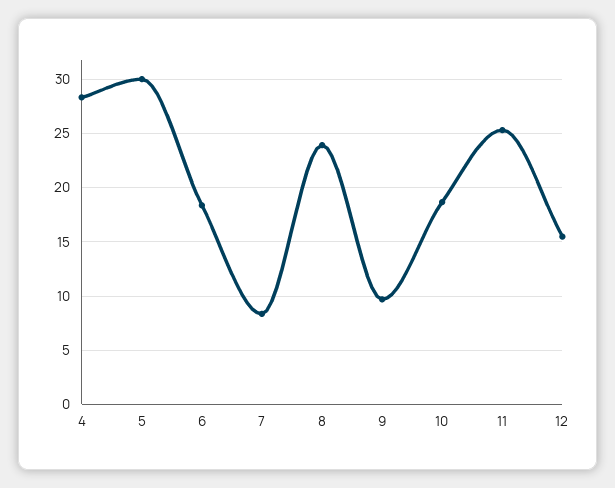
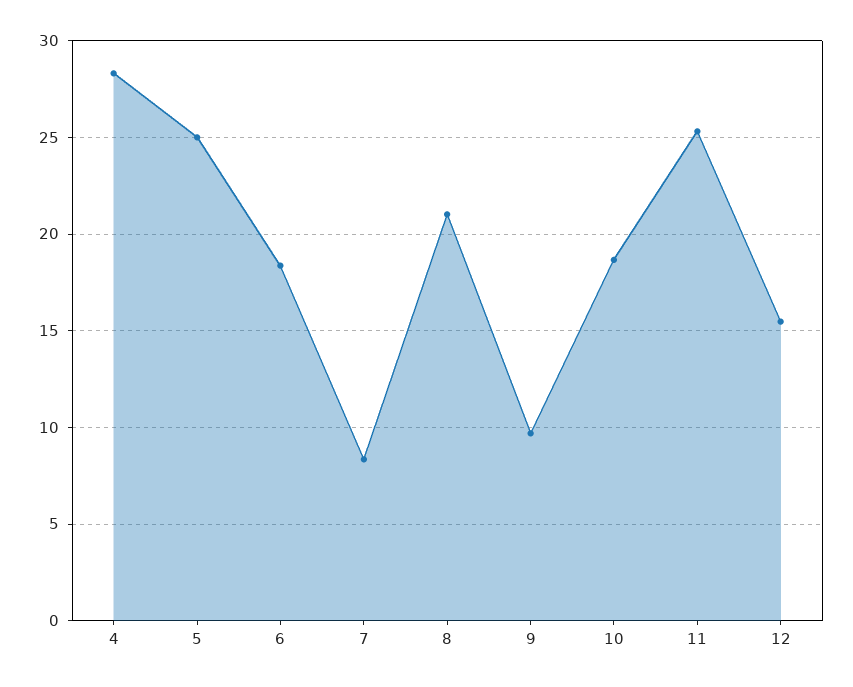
  {
    "4": 28.5,
-   "5": 30,
+   "5": 25,
    "6": 18.5,
    "7": 8.5,
-   "8": 24,
+   "8": 21,
    "9": 9.5,
    "10": 18.5,
    "11": 25.5,
    "12": 15.5
  }

